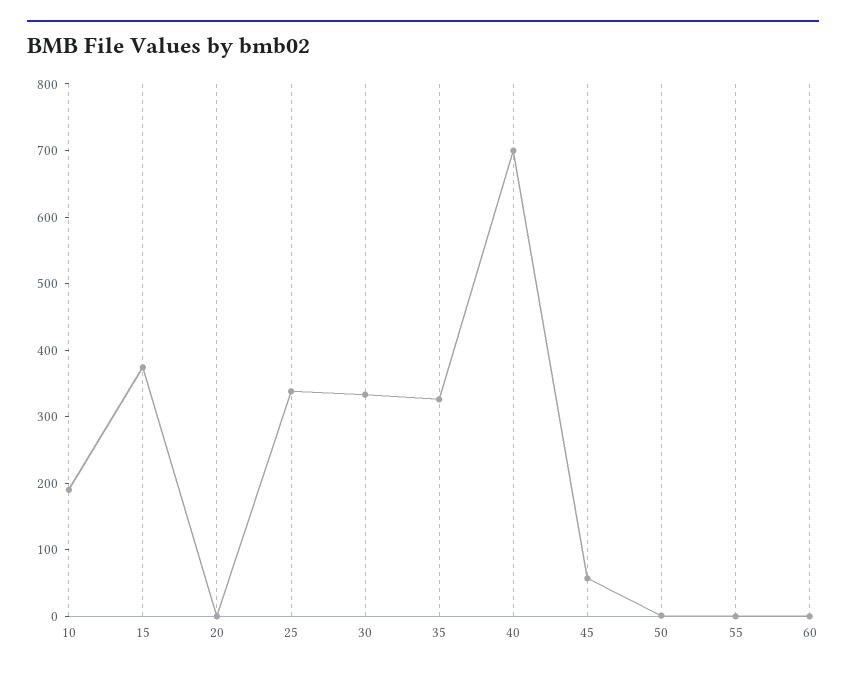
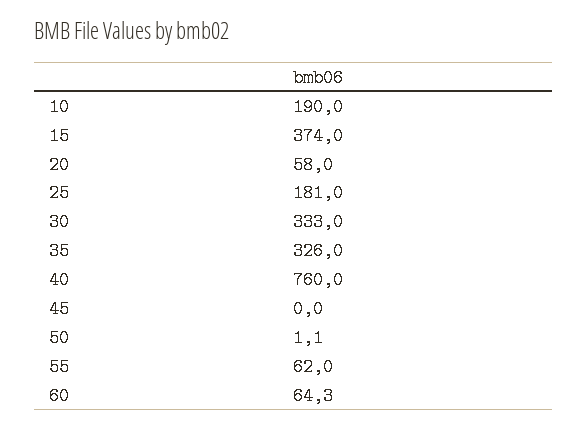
  {
    "10": 190,
    "15": 374,
-   "20": 0,
+   "20": 58,
-   "25": 340,
+   "25": 181,
    "30": 333,
    "35": 326,
-   "40": 700,
+   "40": 760,
-   "45": 60,
+   "45": 0,
    "50": 1.1,
-   "55": 0,
+   "55": 62,
-   "60": 0
+   "60": 64.3
  }

